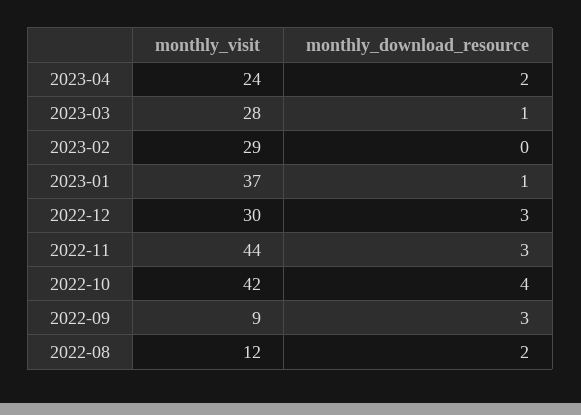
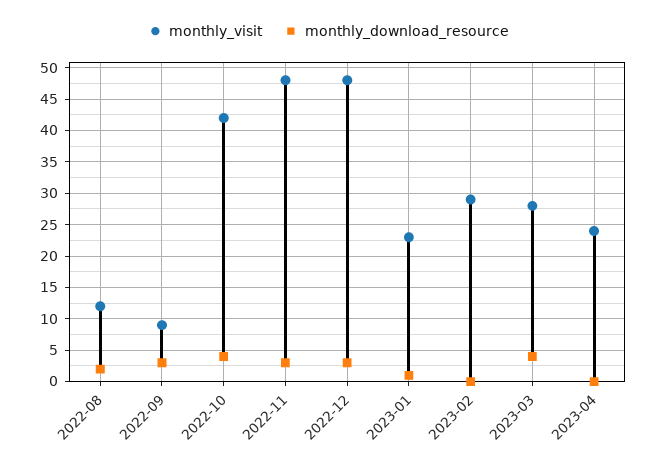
  {
    "monthly_visit": {
      "2023-04": 24,
      "2023-03": 28,
      "2023-02": 29,
-     "2023-01": 37,
+     "2023-01": 23,
-     "2022-12": 30,
+     "2022-12": 48,
-     "2022-11": 44,
+     "2022-11": 48,
      "2022-10": 42,
      "2022-09": 9,
      "2022-08": 12
    },
    "monthly_download_resource": {
-     "2023-04": 2,
+     "2023-04": 0,
-     "2023-03": 1,
+     "2023-03": 4,
      "2023-02": 0,
      "2023-01": 1,
      "2022-12": 3,
      "2022-11": 3,
      "2022-10": 4,
      "2022-09": 3,
      "2022-08": 2
    }
  }

